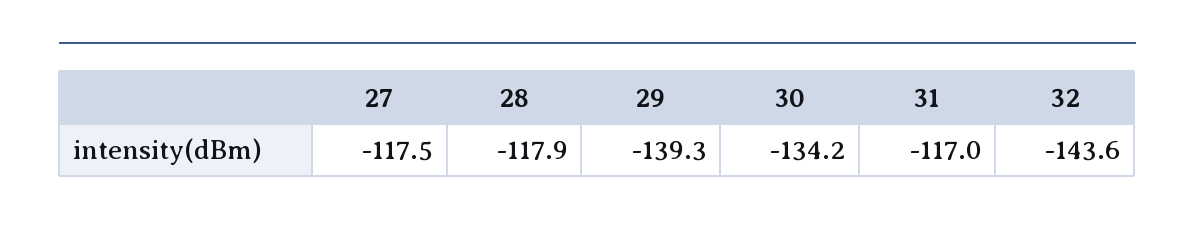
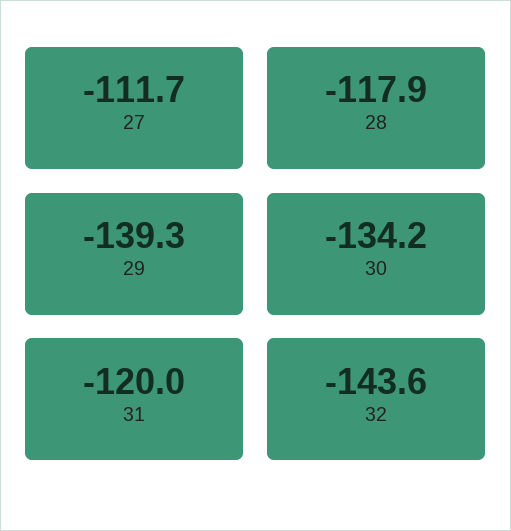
  {
-   "27": -117.5,
+   "27": -111.7,
    "28": -117.9,
    "29": -139.3,
    "30": -134.2,
-   "31": -117,
+   "31": -120,
    "32": -143.6
  }

